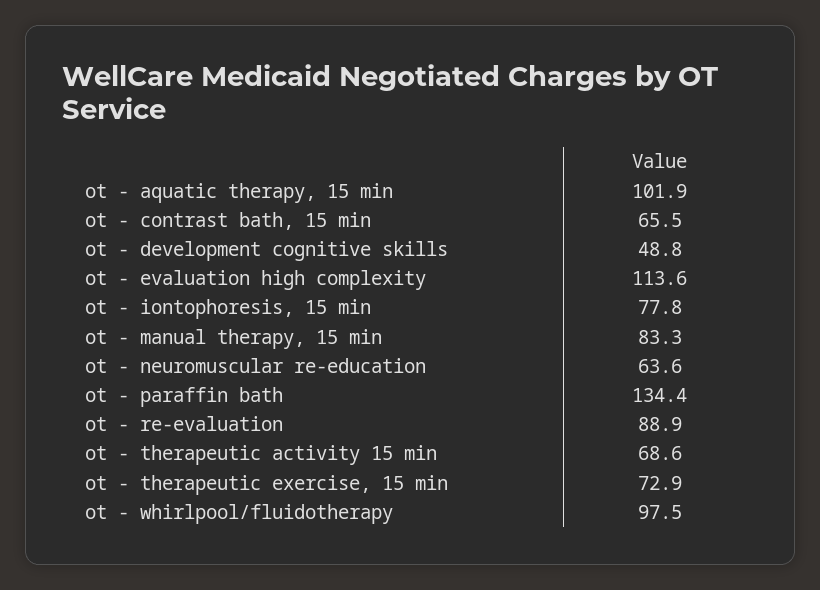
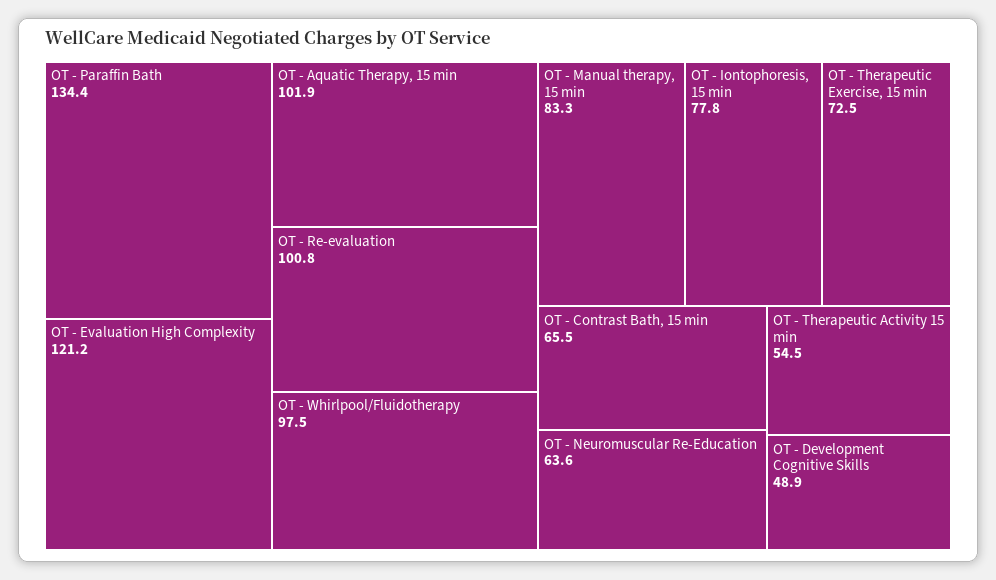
  {
    "ot - aquatic therapy, 15 min": 101.9,
    "ot - contrast bath, 15 min": 65.5,
-   "ot - development cognitive skills": 48.8,
+   "ot - development cognitive skills": 48.9,
-   "ot - evaluation high complexity": 113.6,
+   "ot - evaluation high complexity": 121.2,
    "ot - iontophoresis, 15 min": 77.8,
    "ot - manual therapy, 15 min": 83.3,
    "ot - neuromuscular re-education": 63.6,
    "ot - paraffin bath": 134.4,
-   "ot - re-evaluation": 88.9,
+   "ot - re-evaluation": 100.8,
-   "ot - therapeutic activity 15 min": 68.6,
+   "ot - therapeutic activity 15 min": 54.5,
-   "ot - therapeutic exercise, 15 min": 72.9,
+   "ot - therapeutic exercise, 15 min": 72.5,
    "ot - whirlpool/fluidotherapy": 97.5
  }

